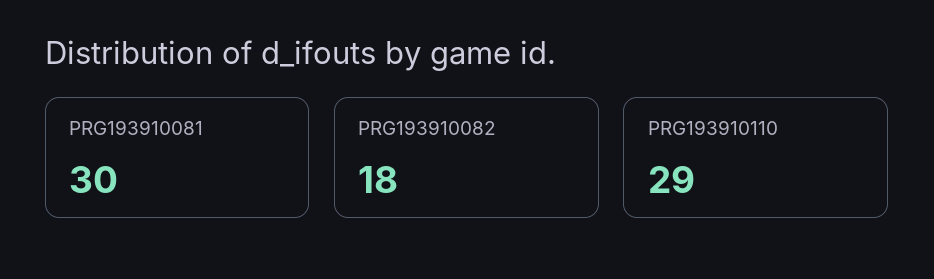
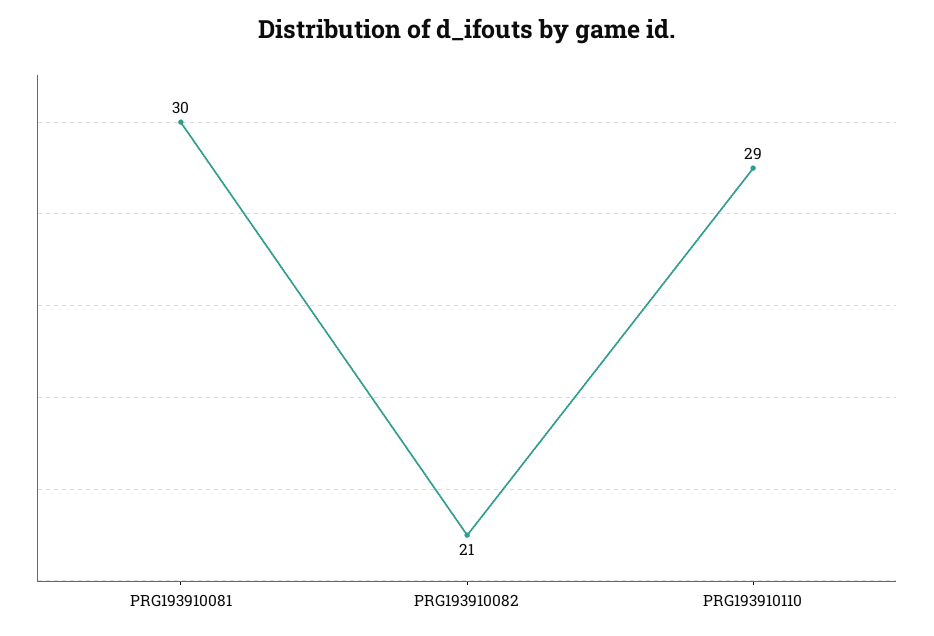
  {
    "PRG193910081": 30,
-   "PRG193910082": 18,
+   "PRG193910082": 21,
    "PRG193910110": 29
  }

